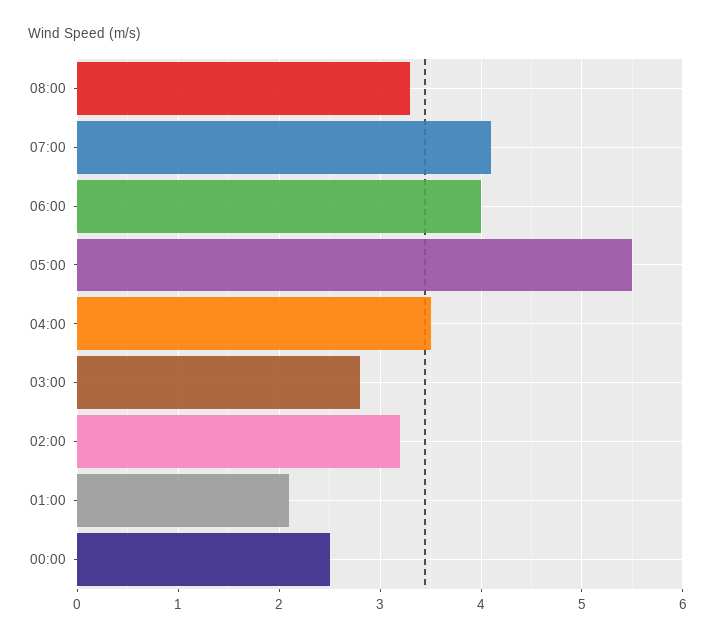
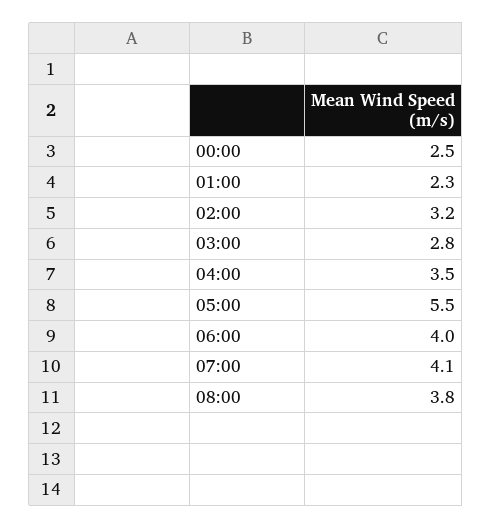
  {
-   "08:00": 3.3,
+   "08:00": 3.8,
    "07:00": 4.1,
    "06:00": 4,
    "05:00": 5.5,
    "04:00": 3.5,
    "03:00": 2.8,
    "02:00": 3.2,
-   "01:00": 2.1,
+   "01:00": 2.3,
    "00:00": 2.5
  }

